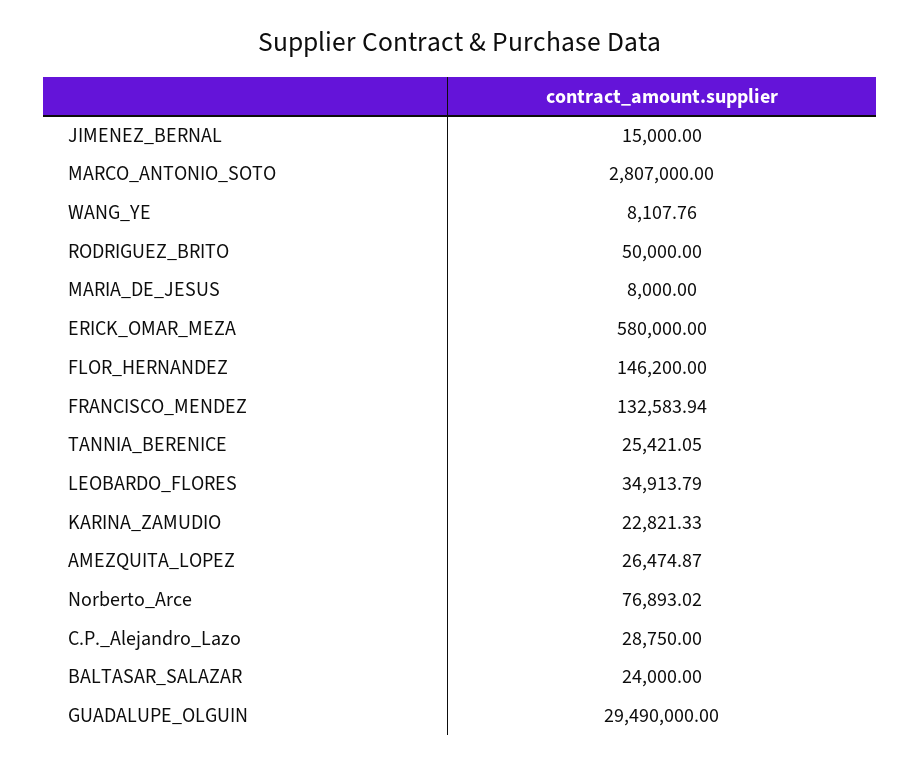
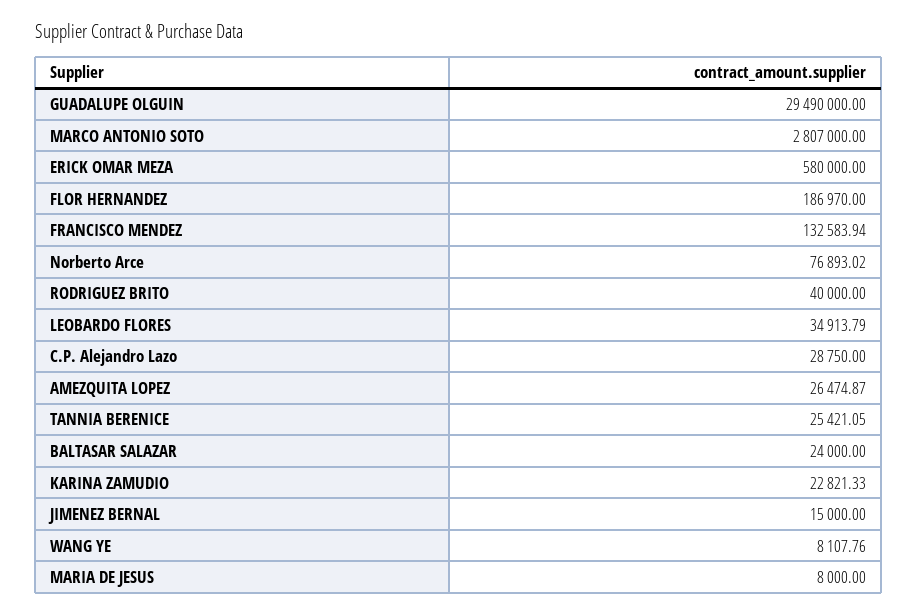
  {
    "JIMENEZ_BERNAL": 15000,
    "MARCO_ANTONIO_SOTO": 2807000,
    "WANG_YE": 8107.76,
-   "RODRIGUEZ_BRITO": 50000,
+   "RODRIGUEZ_BRITO": 40000,
    "MARIA_DE_JESUS": 8000,
    "ERICK_OMAR_MEZA": 580000,
-   "FLOR_HERNANDEZ": 146200,
+   "FLOR_HERNANDEZ": 186970,
    "FRANCISCO_MENDEZ": 132583.94,
    "TANNIA_BERENICE": 25421.05,
    "LEOBARDO_FLORES": 34913.79,
    "KARINA_ZAMUDIO": 22821.33,
    "AMEZQUITA_LOPEZ": 26474.87,
    "Norberto_Arce": 76893.02,
    "C.P._Alejandro_Lazo": 28750,
    "BALTASAR_SALAZAR": 24000,
    "GUADALUPE_OLGUIN": 29490000
  }

